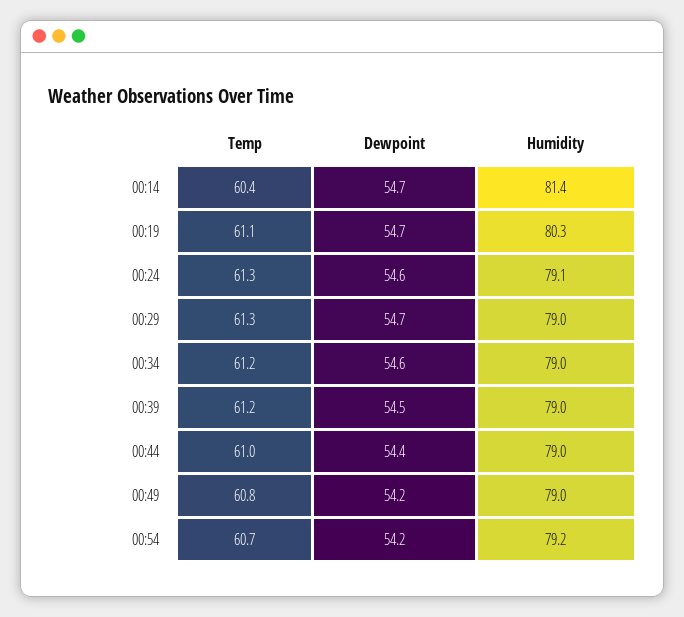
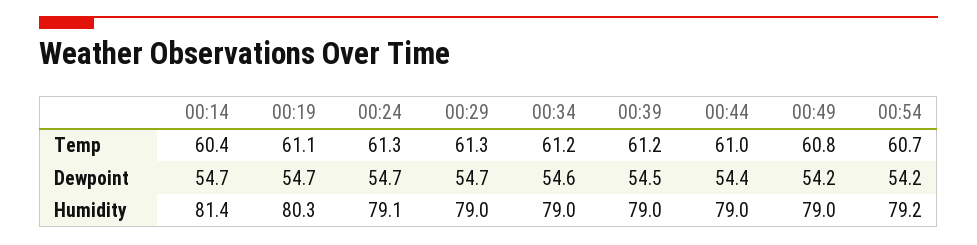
  {
    "Temp": {
      "00:14": 60.4,
      "00:19": 61.1,
      "00:24": 61.3,
      "00:29": 61.3,
      "00:34": 61.2,
      "00:39": 61.2,
      "00:44": 61,
      "00:49": 60.8,
      "00:54": 60.7
    },
    "Dewpoint": {
      "00:14": 54.7,
      "00:19": 54.7,
-     "00:24": 54.6,
+     "00:24": 54.7,
      "00:29": 54.7,
      "00:34": 54.6,
      "00:39": 54.5,
      "00:44": 54.4,
      "00:49": 54.2,
      "00:54": 54.2
    },
    "Humidity": {
      "00:14": 81.4,
      "00:19": 80.3,
      "00:24": 79.1,
      "00:29": 79,
      "00:34": 79,
      "00:39": 79,
      "00:44": 79,
      "00:49": 79,
      "00:54": 79.2
    }
  }

